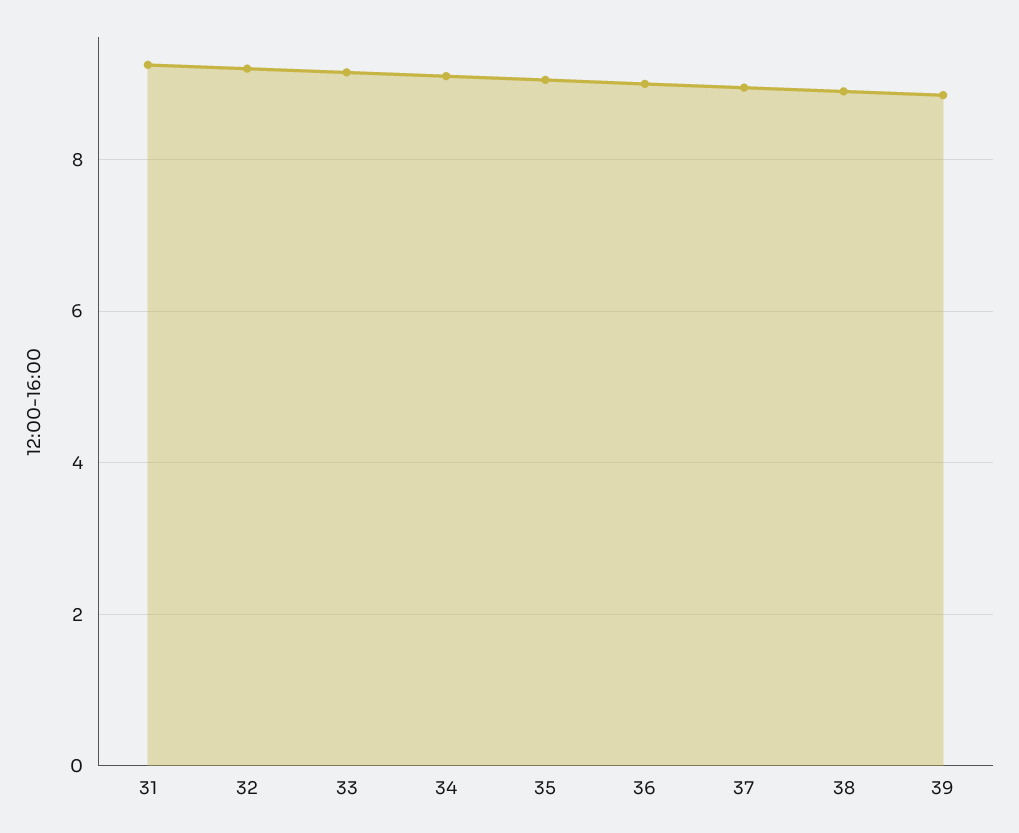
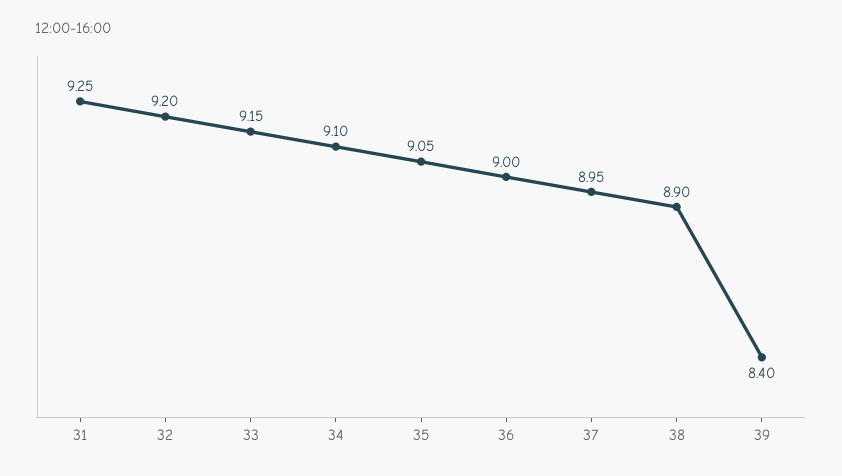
  {
    "31": 9.25,
    "32": 9.2,
    "33": 9.15,
    "34": 9.1,
    "35": 9.05,
    "36": 9,
    "37": 8.95,
    "38": 8.9,
-   "39": 8.8
+   "39": 8.4
  }

